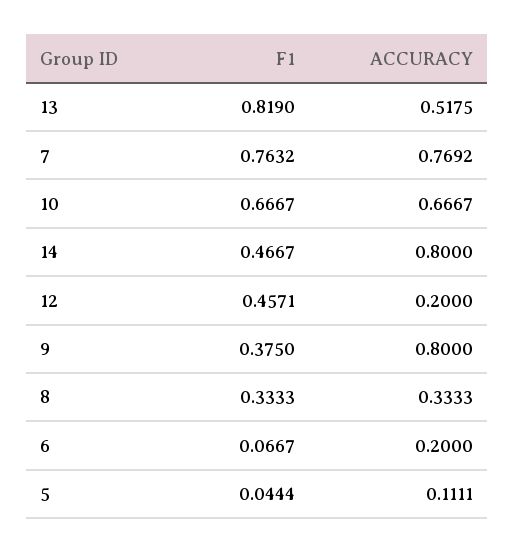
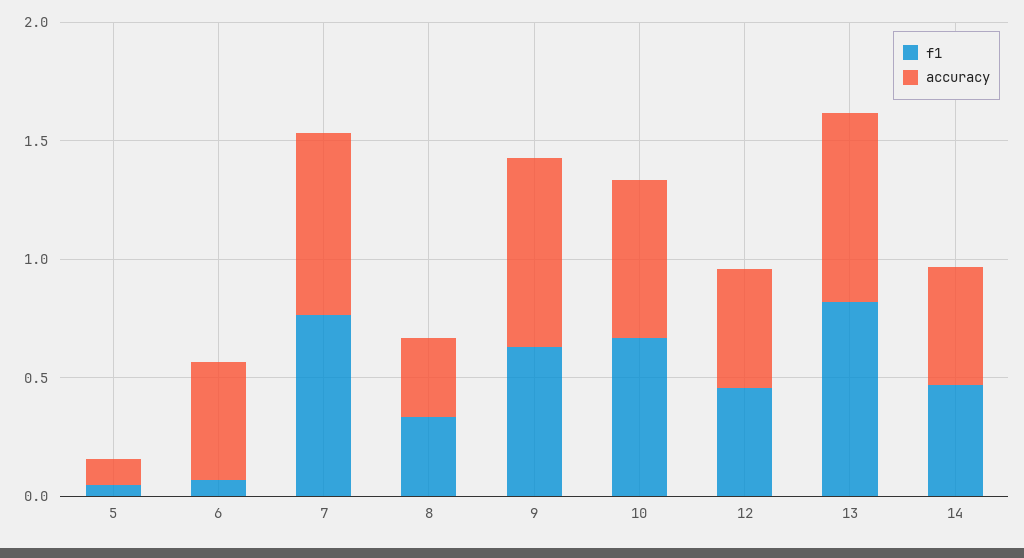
  {
    "F1": {
      "13": 0.819,
      "7": 0.7632,
      "10": 0.6667,
      "14": 0.4667,
      "12": 0.4571,
-     "9": 0.375,
+     "9": 0.6,
      "8": 0.3333,
      "6": 0.0667,
      "5": 0.0444
    },
    "ACCURACY": {
-     "13": 0.5175,
+     "13": 0.8,
      "7": 0.7692,
      "10": 0.6667,
-     "14": 0.8,
+     "14": 0.5,
-     "12": 0.2,
+     "12": 0.5,
      "9": 0.8,
      "8": 0.3333,
-     "6": 0.2,
+     "6": 0.5,
      "5": 0.1111
    }
  }

